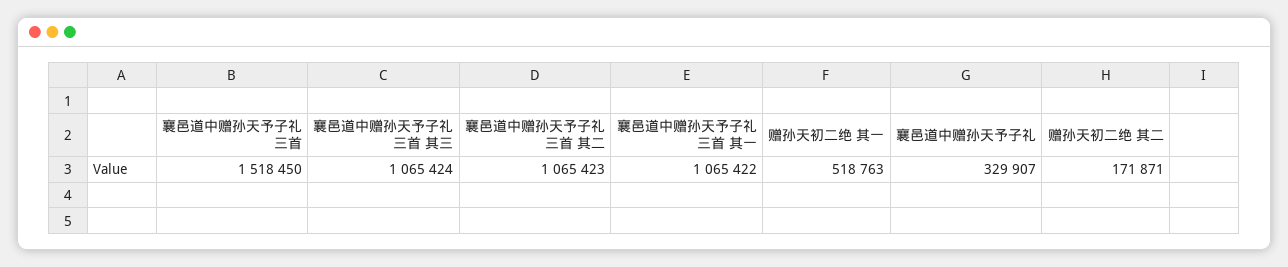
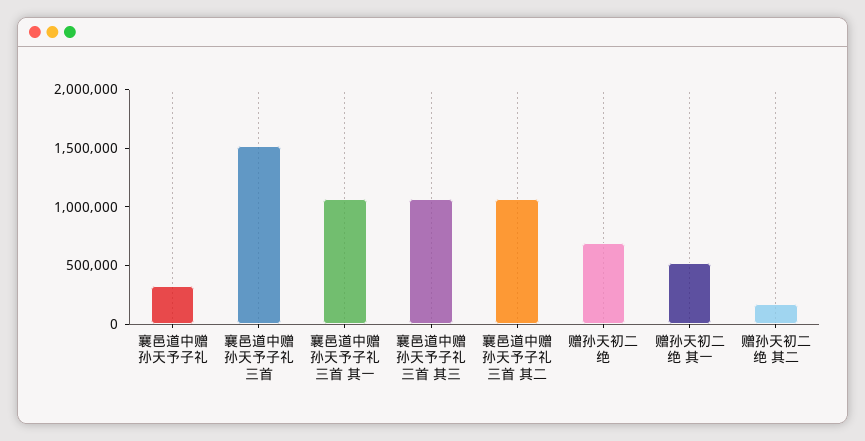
  {
    "襄邑道中赠孙天予子礼三首": 1518450,
    "襄邑道中赠孙天予子礼三首 其三": 1065424,
    "襄邑道中赠孙天予子礼三首 其二": 1065423,
    "襄邑道中赠孙天予子礼三首 其一": 1065422,
    "赠孙天初二绝 其一": 518763,
    "襄邑道中赠孙天予子礼": 329907,
-   "赠孙天初二绝 其二": 171871
+   "赠孙天初二绝 其二": 171871,
+   "赠孙天初二绝": 700000
  }

